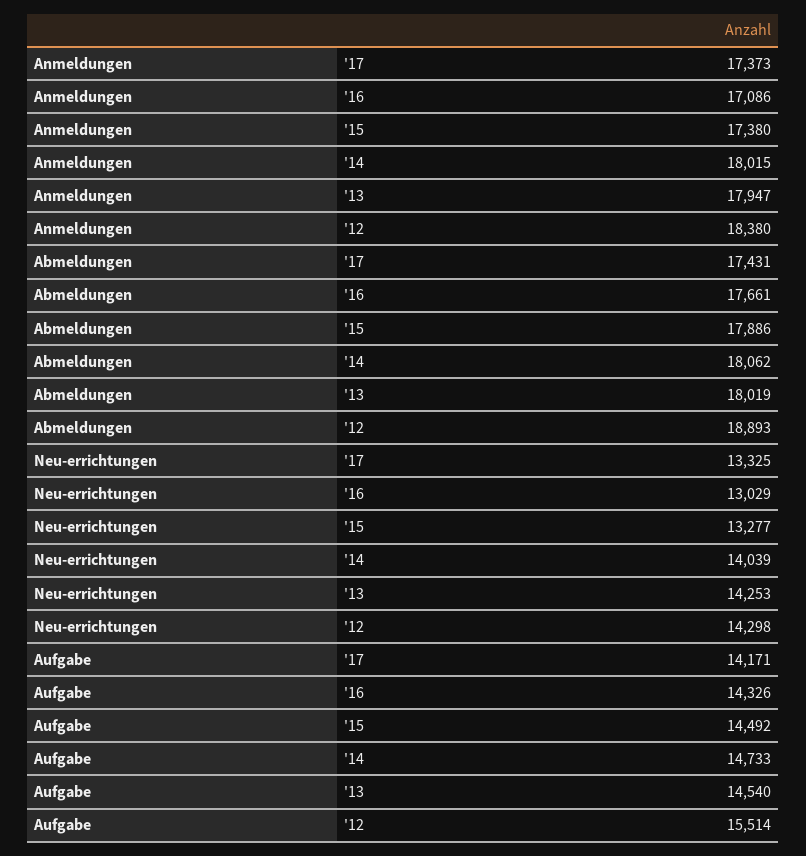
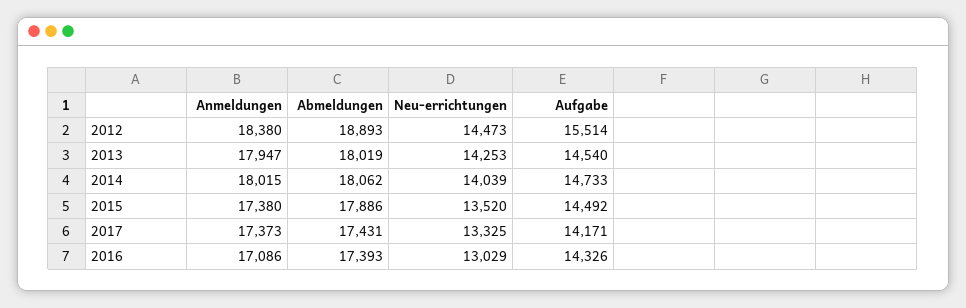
  {
    "Anmeldungen": {
      "'17": 17373,
      "'16": 17086,
      "'15": 17380,
      "'14": 18015,
      "'13": 17947,
      "'12": 18380
    },
    "Abmeldungen": {
      "'17": 17431,
-     "'16": 17661,
+     "'16": 17393,
      "'15": 17886,
      "'14": 18062,
      "'13": 18019,
      "'12": 18893
    },
    "Neu-errichtungen": {
      "'17": 13325,
      "'16": 13029,
-     "'15": 13277,
+     "'15": 13520,
      "'14": 14039,
      "'13": 14253,
-     "'12": 14298
+     "'12": 14473
    },
    "Aufgabe": {
      "'17": 14171,
      "'16": 14326,
      "'15": 14492,
      "'14": 14733,
      "'13": 14540,
      "'12": 15514
    }
  }

